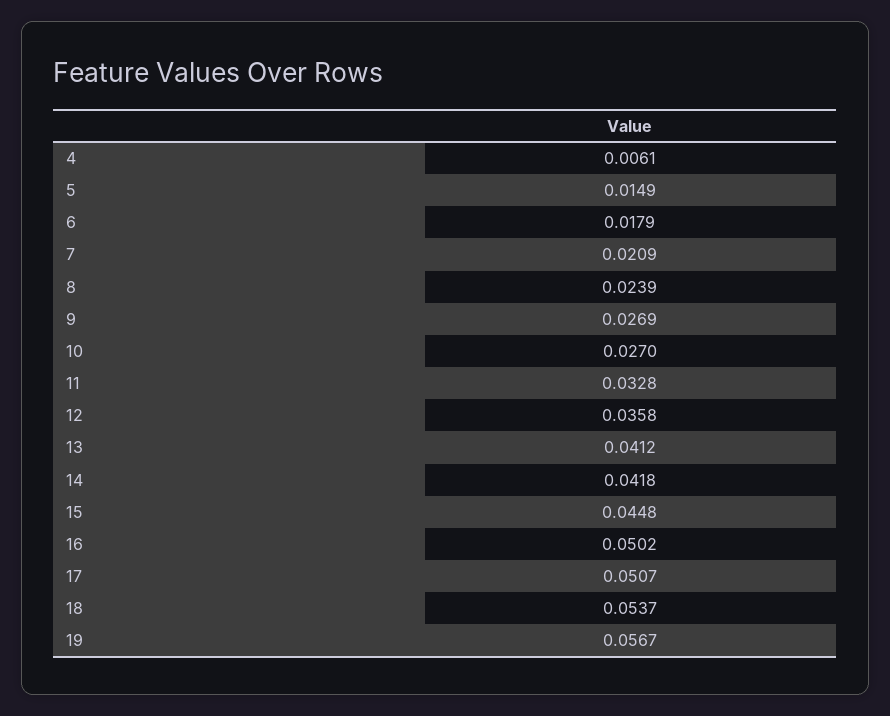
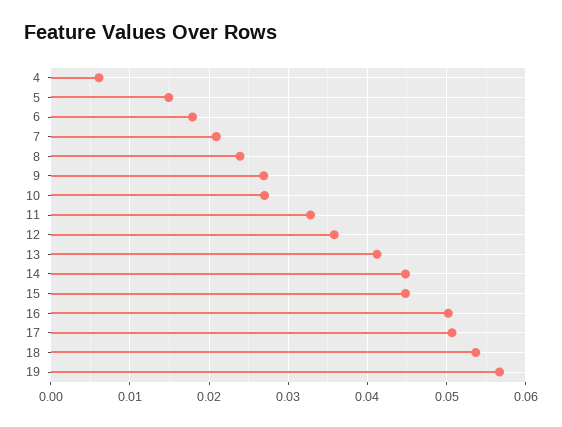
  {
    "4": 0.0061,
    "5": 0.0149,
    "6": 0.0179,
    "7": 0.0209,
    "8": 0.0239,
    "9": 0.0269,
    "10": 0.027,
    "11": 0.0328,
    "12": 0.0358,
    "13": 0.0412,
-   "14": 0.0418,
+   "14": 0.045,
    "15": 0.0448,
    "16": 0.0502,
    "17": 0.0507,
    "18": 0.0537,
    "19": 0.0567
  }

